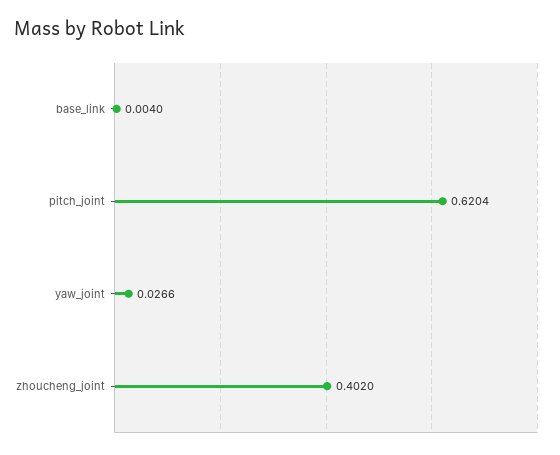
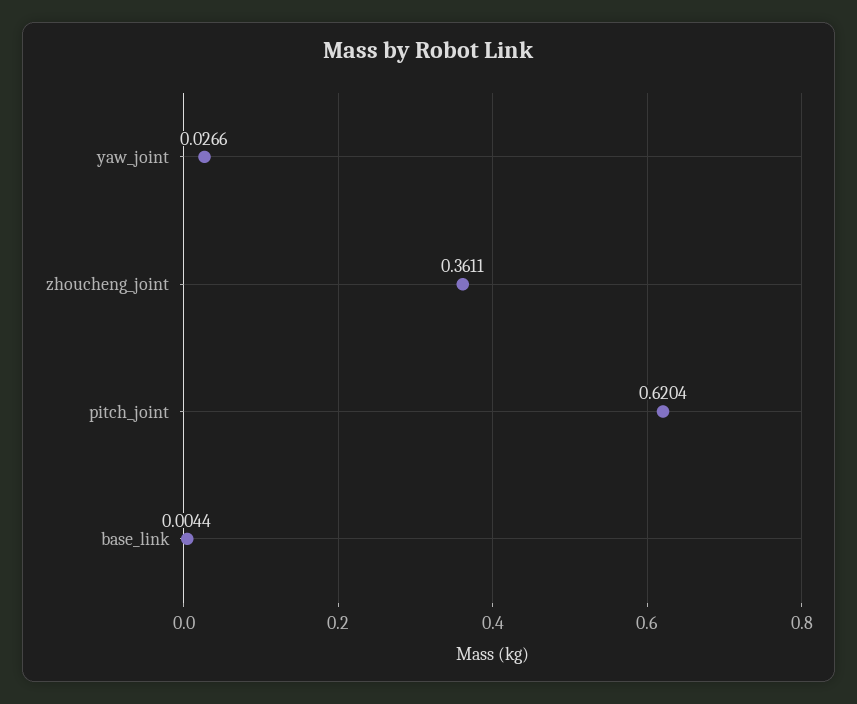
  {
-   "base_link": 0.004,
+   "base_link": 0.0044,
    "pitch_joint": 0.6204,
    "yaw_joint": 0.0266,
-   "zhoucheng_joint": 0.402
+   "zhoucheng_joint": 0.3611
  }

